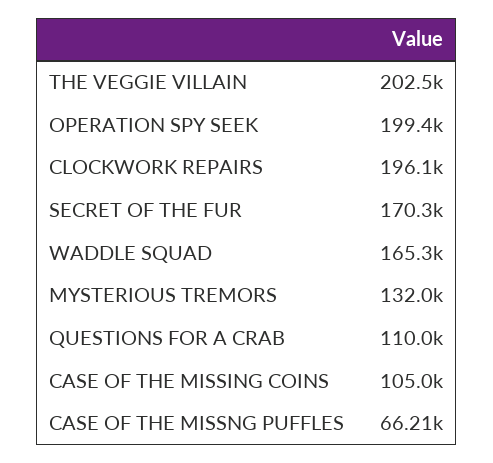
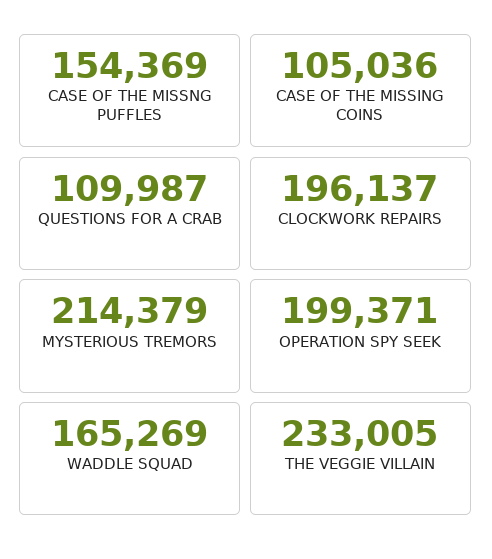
  {
-   "THE VEGGIE VILLAIN": 202500,
+   "THE VEGGIE VILLAIN": 233005,
    "OPERATION SPY SEEK": 199371,
    "CLOCKWORK REPAIRS": 196137,
-   "SECRET OF THE FUR": 170300,
    "WADDLE SQUAD": 165269,
-   "MYSTERIOUS TREMORS": 132000,
+   "MYSTERIOUS TREMORS": 214379,
    "QUESTIONS FOR A CRAB": 109987,
    "CASE OF THE MISSING COINS": 105036,
-   "CASE OF THE MISSNG PUFFLES": 66210
+   "CASE OF THE MISSNG PUFFLES": 154369
  }

